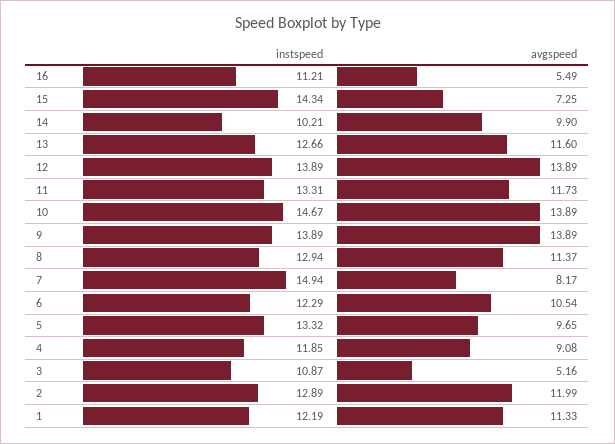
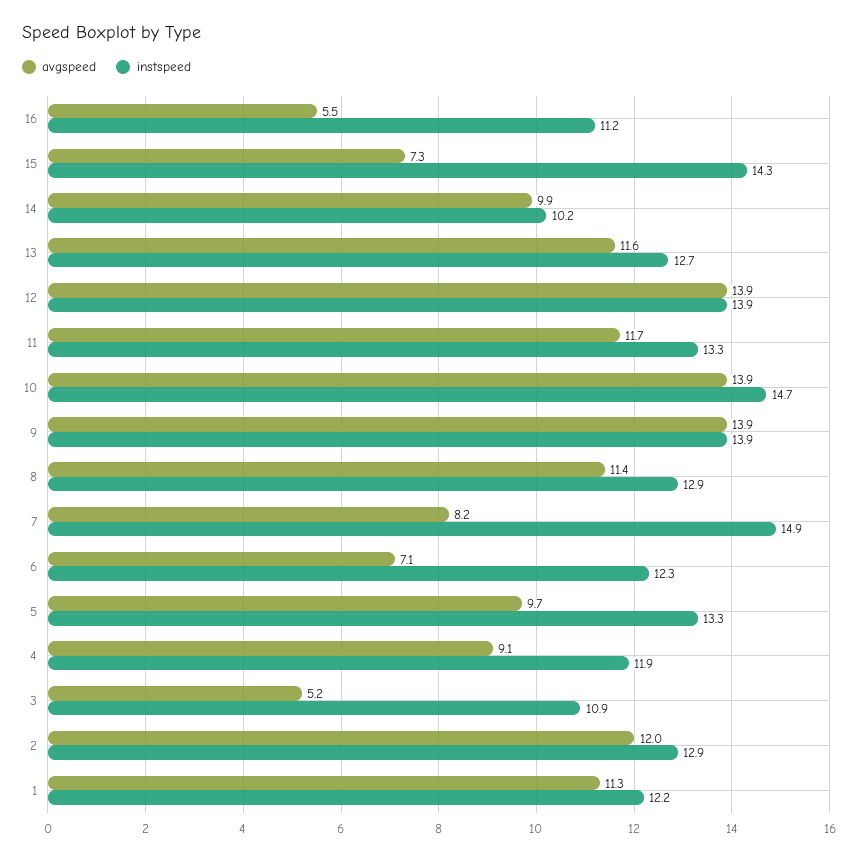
  {
    "instspeed": {
      "16": 11.21,
      "15": 14.34,
      "14": 10.21,
      "13": 12.66,
      "12": 13.89,
      "11": 13.31,
      "10": 14.67,
      "9": 13.89,
      "8": 12.94,
      "7": 14.94,
      "6": 12.29,
      "5": 13.32,
      "4": 11.85,
      "3": 10.87,
      "2": 12.89,
      "1": 12.19
    },
    "avgspeed": {
      "16": 5.49,
      "15": 7.25,
      "14": 9.9,
      "13": 11.6,
      "12": 13.89,
      "11": 11.73,
      "10": 13.89,
      "9": 13.89,
      "8": 11.37,
      "7": 8.17,
-     "6": 10.54,
+     "6": 7.1,
      "5": 9.65,
      "4": 9.08,
      "3": 5.16,
      "2": 11.99,
      "1": 11.33
    }
  }

